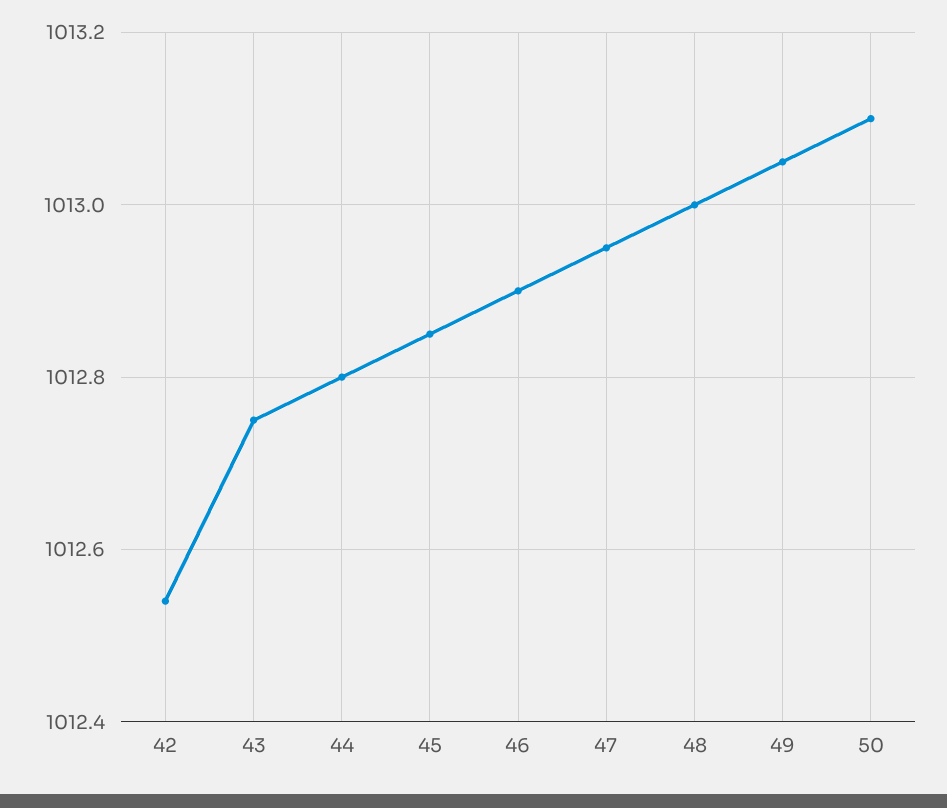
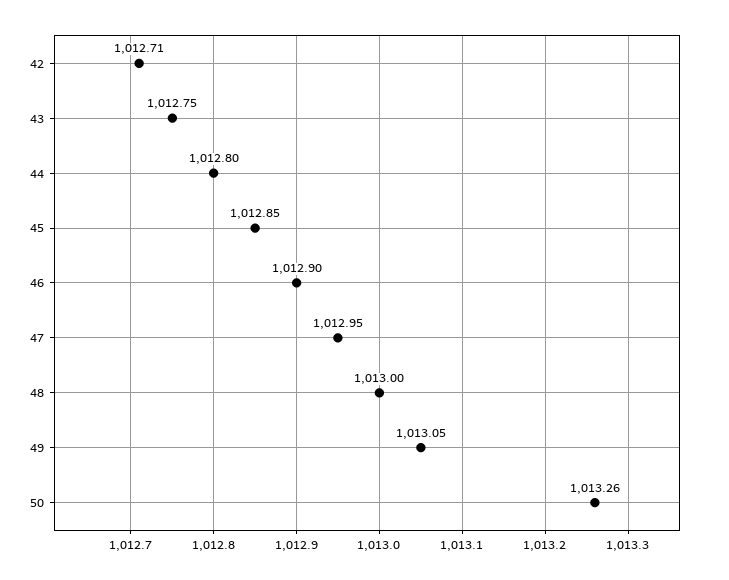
  {
-   "42": 1012.55,
+   "42": 1012.71,
    "43": 1012.75,
    "44": 1012.8,
    "45": 1012.85,
    "46": 1012.9,
    "47": 1012.95,
    "48": 1013,
    "49": 1013.05,
-   "50": 1013.1
+   "50": 1013.26
  }

